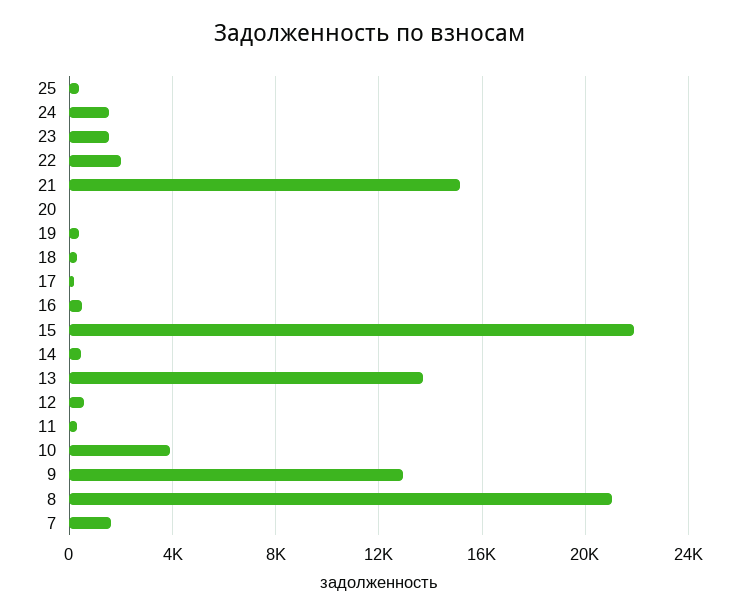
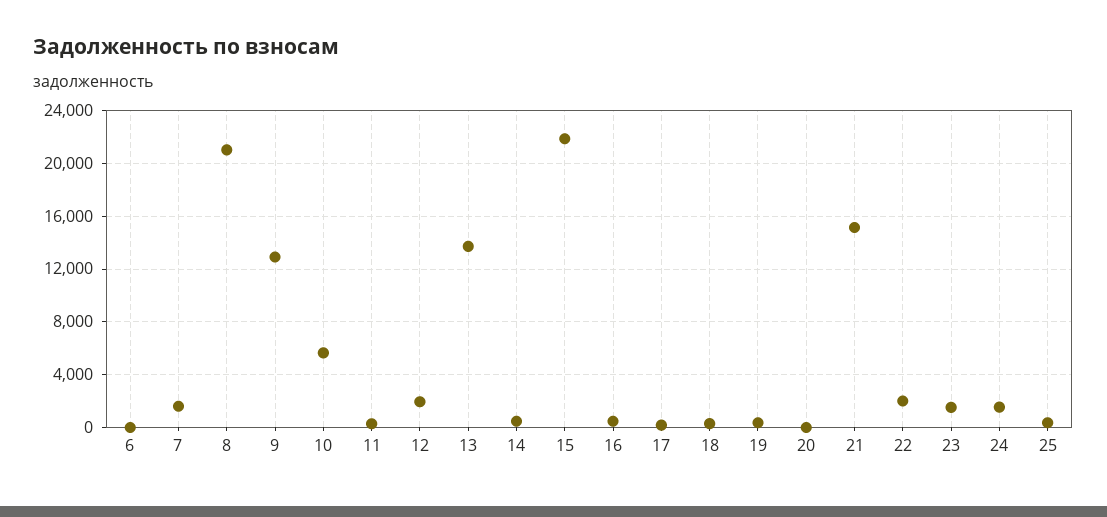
  {
    "25": 500,
    "24": 1500,
    "23": 1500,
    "22": 2000,
    "21": 15000,
    "20": 0,
    "19": 500,
    "18": 500,
    "17": 0,
    "16": 500,
    "15": 22000,
    "14": 500,
    "13": 13500,
-   "12": 500,
+   "12": 2000,
    "11": 500,
-   "10": 4000,
+   "10": 5500,
    "9": 13000,
    "8": 21000,
-   "7": 1500
+   "7": 1500,
+   "6": 0
  }

